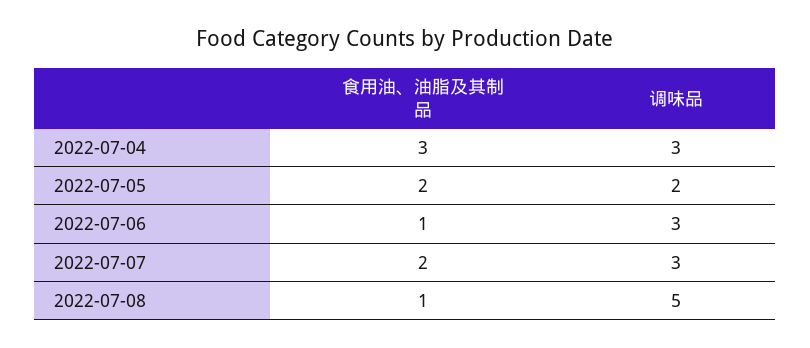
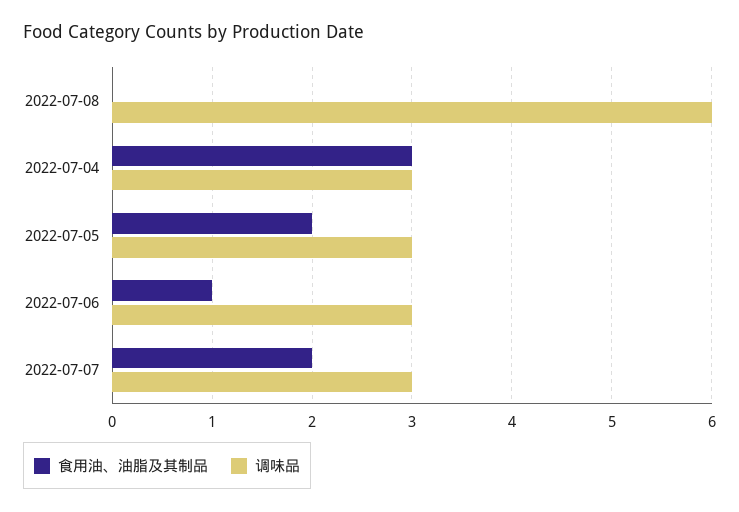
  {
    "食用油、油脂及其制品": {
      "2022-07-04": 3,
      "2022-07-05": 2,
      "2022-07-06": 1,
      "2022-07-07": 2,
-     "2022-07-08": 1
+     "2022-07-08": 0
    },
    "调味品": {
      "2022-07-04": 3,
-     "2022-07-05": 2,
+     "2022-07-05": 3,
      "2022-07-06": 3,
      "2022-07-07": 3,
-     "2022-07-08": 5
+     "2022-07-08": 6
    }
  }

